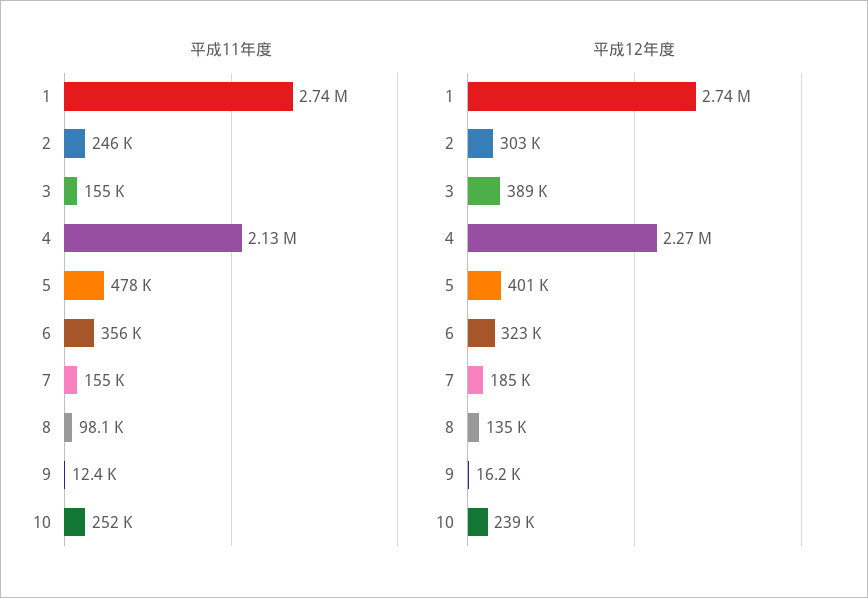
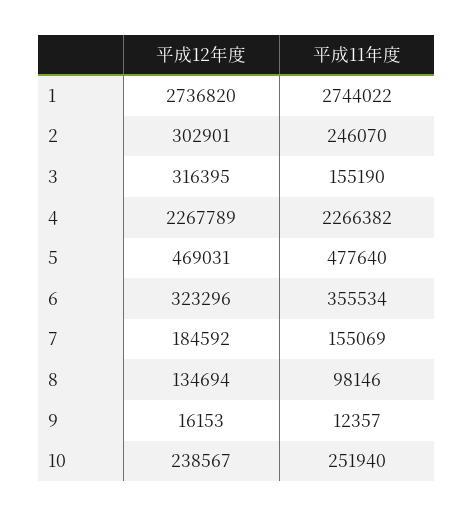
  {
    "平成11年度": {
      "1": 2744022,
      "2": 246070,
      "3": 155190,
-     "4": 2130000,
+     "4": 2266382,
      "5": 477640,
      "6": 355534,
      "7": 155069,
      "8": 98146,
      "9": 12357,
      "10": 251940
    },
    "平成12年度": {
      "1": 2736820,
      "2": 302901,
-     "3": 389000,
+     "3": 316395,
      "4": 2267789,
-     "5": 401000,
+     "5": 469031,
      "6": 323296,
      "7": 184592,
      "8": 134694,
      "9": 16153,
      "10": 238567
    }
  }

